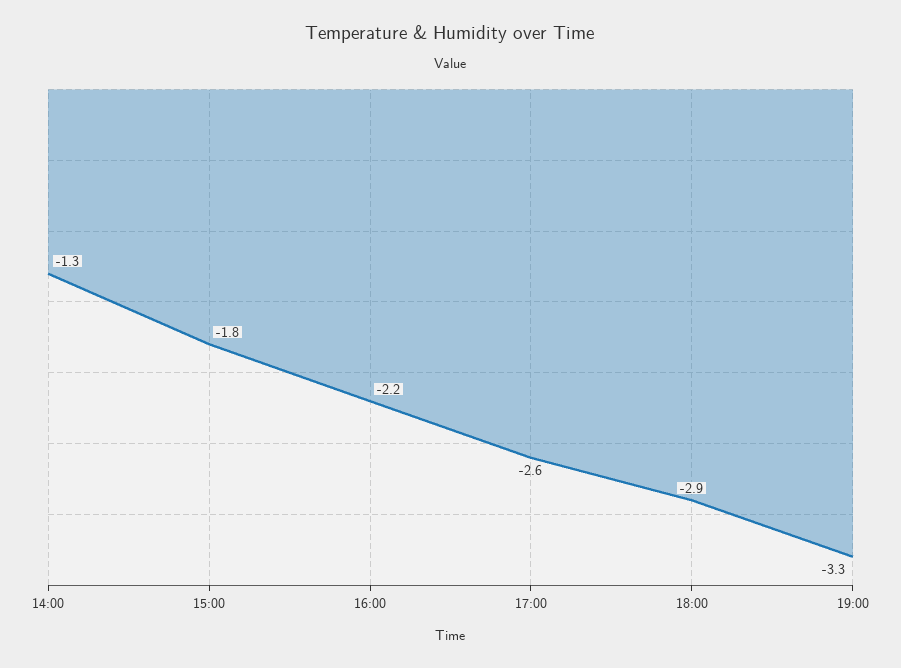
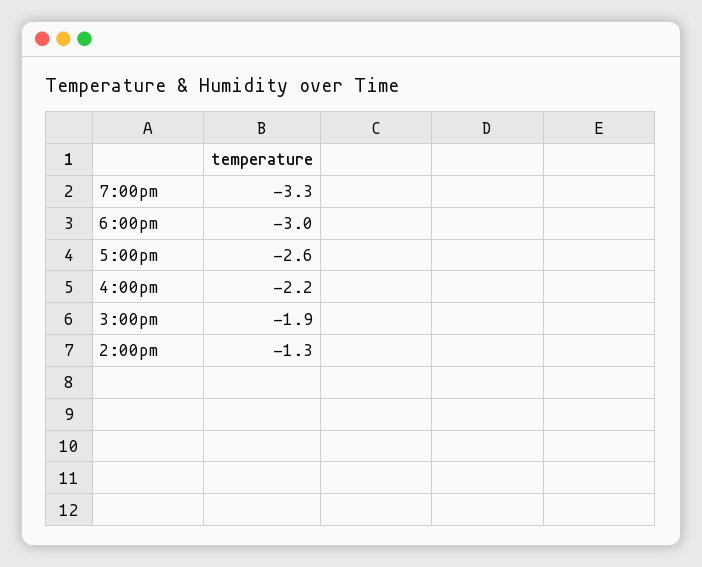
  {
    "14:00": -1.3,
-   "15:00": -1.8,
+   "15:00": -1.9,
    "16:00": -2.2,
    "17:00": -2.6,
-   "18:00": -2.9,
+   "18:00": -3,
    "19:00": -3.3
  }

